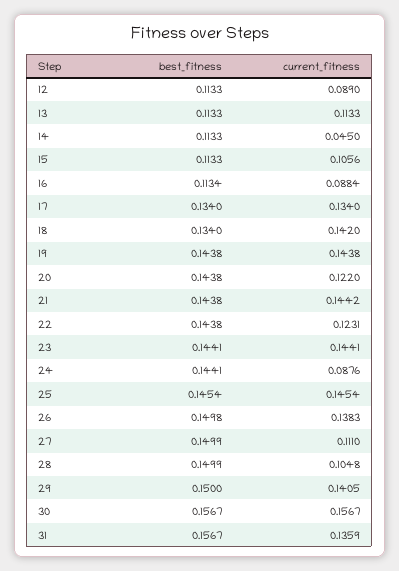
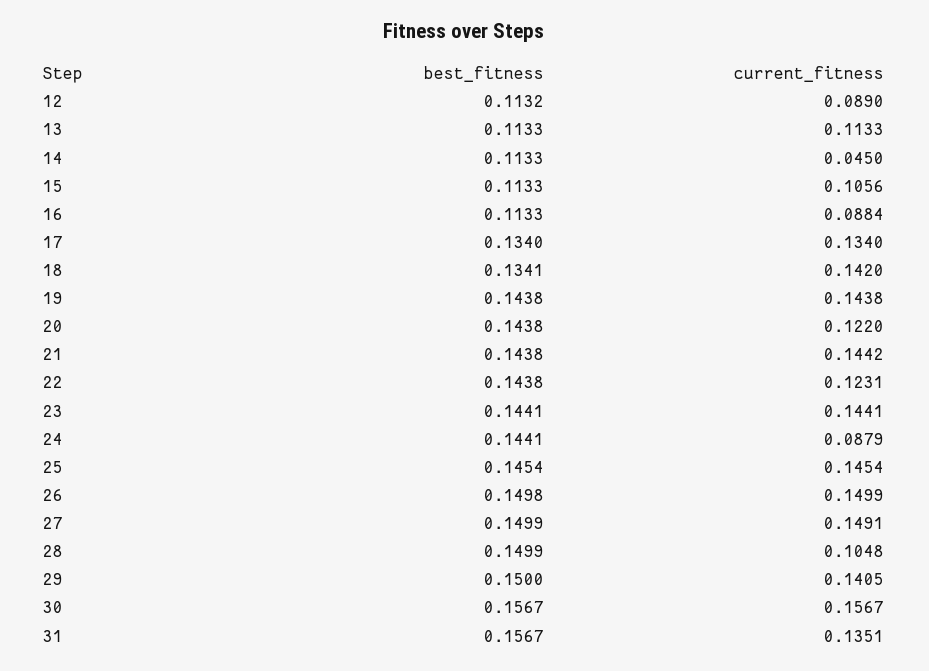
  {
    "best_fitness": {
-     "12": 0.1133,
+     "12": 0.1132,
      "13": 0.1133,
      "14": 0.1133,
      "15": 0.1133,
-     "16": 0.1134,
+     "16": 0.1133,
      "17": 0.134,
-     "18": 0.134,
+     "18": 0.1341,
      "19": 0.1438,
      "20": 0.1438,
      "21": 0.1438,
      "22": 0.1438,
      "23": 0.1441,
      "24": 0.1441,
      "25": 0.1454,
      "26": 0.1498,
      "27": 0.1499,
      "28": 0.1499,
      "29": 0.15,
      "30": 0.1567,
      "31": 0.1567
    },
    "current_fitness": {
      "12": 0.089,
      "13": 0.1133,
      "14": 0.045,
      "15": 0.1056,
      "16": 0.0884,
      "17": 0.134,
      "18": 0.142,
      "19": 0.1438,
      "20": 0.122,
      "21": 0.1442,
      "22": 0.1231,
      "23": 0.1441,
-     "24": 0.0876,
+     "24": 0.0879,
      "25": 0.1454,
-     "26": 0.1383,
+     "26": 0.1499,
-     "27": 0.111,
+     "27": 0.1491,
      "28": 0.1048,
      "29": 0.1405,
      "30": 0.1567,
-     "31": 0.1359
+     "31": 0.1351
    }
  }

